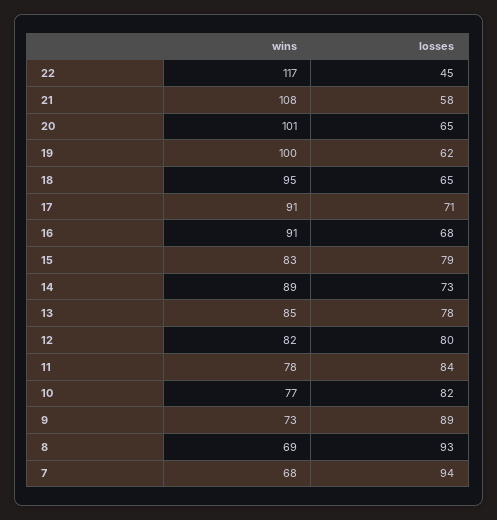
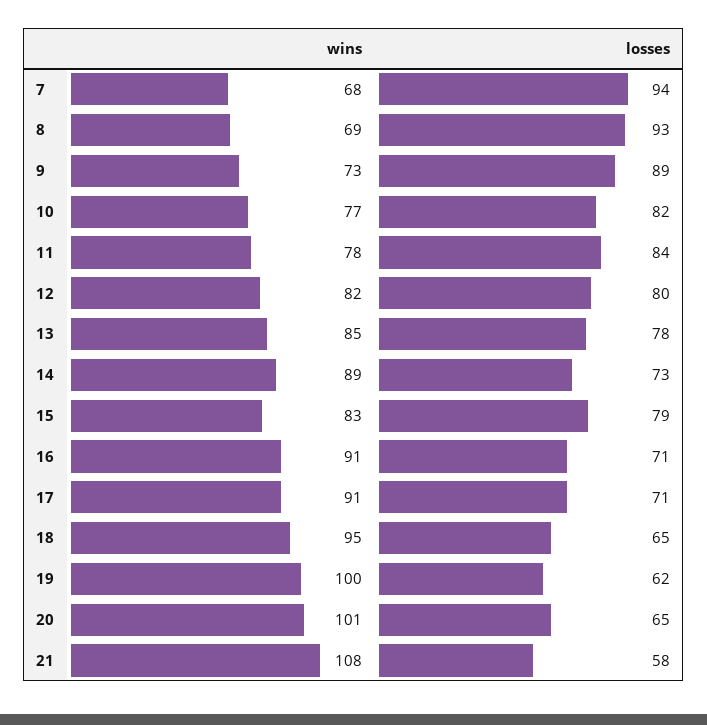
  {
    "wins": {
-     "22": 117,
      "21": 108,
      "20": 101,
      "19": 100,
      "18": 95,
      "17": 91,
      "16": 91,
      "15": 83,
      "14": 89,
      "13": 85,
      "12": 82,
      "11": 78,
      "10": 77,
      "9": 73,
      "8": 69,
      "7": 68
    },
    "losses": {
-     "22": 45,
      "21": 58,
      "20": 65,
      "19": 62,
      "18": 65,
      "17": 71,
-     "16": 68,
+     "16": 71,
      "15": 79,
      "14": 73,
      "13": 78,
      "12": 80,
      "11": 84,
      "10": 82,
      "9": 89,
      "8": 93,
      "7": 94
    }
  }

